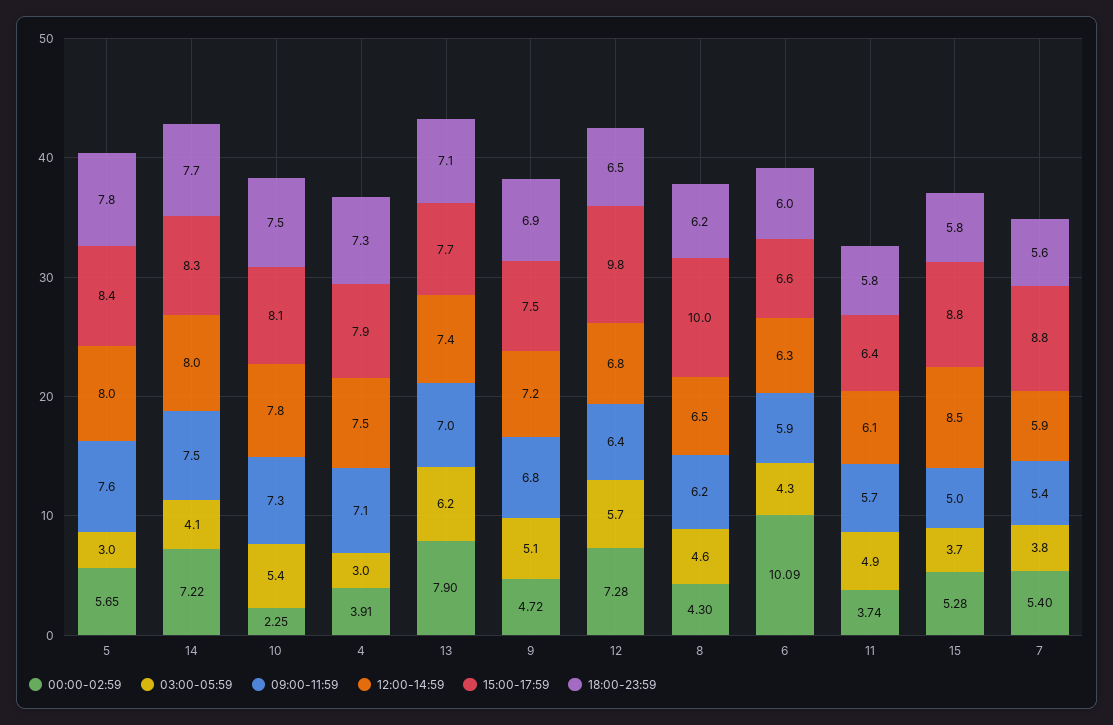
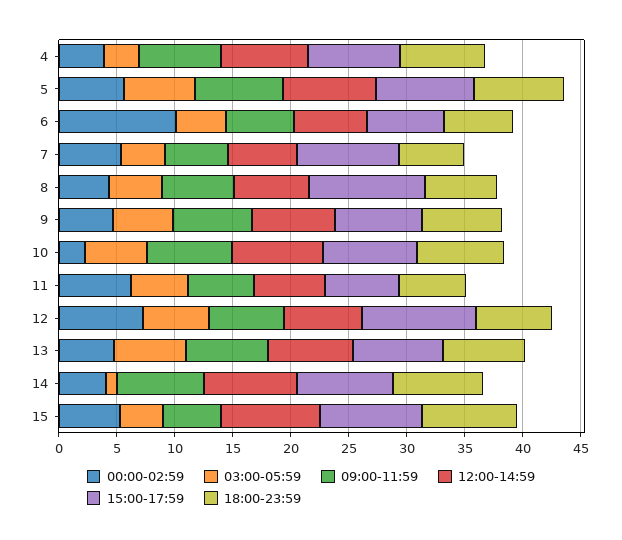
  {
    "00:00-02:59": {
      "5": 5.65,
-     "14": 7.22,
+     "14": 4,
      "10": 2.25,
      "4": 3.91,
-     "13": 7.9,
+     "13": 5,
      "9": 4.72,
      "12": 7.28,
      "8": 4.3,
      "6": 10.09,
-     "11": 3.74,
+     "11": 6,
      "15": 5.28,
      "7": 5.4
    },
    "03:00-05:59": {
-     "5": 3,
+     "5": 6,
-     "14": 4.1,
+     "14": 1,
      "10": 5.4,
      "4": 3,
      "13": 6.2,
      "9": 5.1,
      "12": 5.7,
      "8": 4.6,
      "6": 4.3,
      "11": 4.9,
      "15": 3.7,
      "7": 3.8
    },
    "09:00-11:59": {
      "5": 7.6,
      "14": 7.5,
      "10": 7.3,
      "4": 7.1,
      "13": 7,
      "9": 6.8,
      "12": 6.4,
      "8": 6.2,
      "6": 5.9,
      "11": 5.7,
      "15": 5,
      "7": 5.4
    },
    "12:00-14:59": {
      "5": 8,
      "14": 8,
      "10": 7.8,
      "4": 7.5,
      "13": 7.4,
      "9": 7.2,
      "12": 6.8,
      "8": 6.5,
      "6": 6.3,
      "11": 6.1,
      "15": 8.5,
      "7": 5.9
    },
    "15:00-17:59": {
      "5": 8.4,
      "14": 8.3,
      "10": 8.1,
      "4": 7.9,
      "13": 7.7,
      "9": 7.5,
      "12": 9.8,
      "8": 10,
      "6": 6.6,
      "11": 6.4,
      "15": 8.8,
      "7": 8.8
    },
    "18:00-23:59": {
      "5": 7.8,
      "14": 7.7,
      "10": 7.5,
      "4": 7.3,
      "13": 7.1,
      "9": 6.9,
      "12": 6.5,
      "8": 6.2,
      "6": 6,
      "11": 5.8,
-     "15": 5.8,
+     "15": 8,
      "7": 5.6
    }
  }

